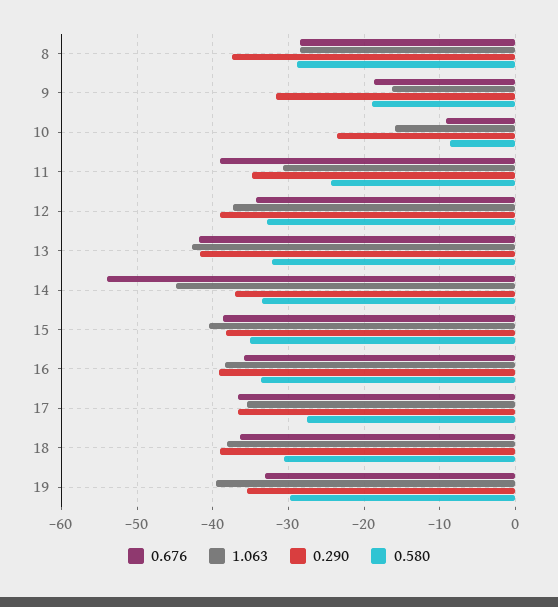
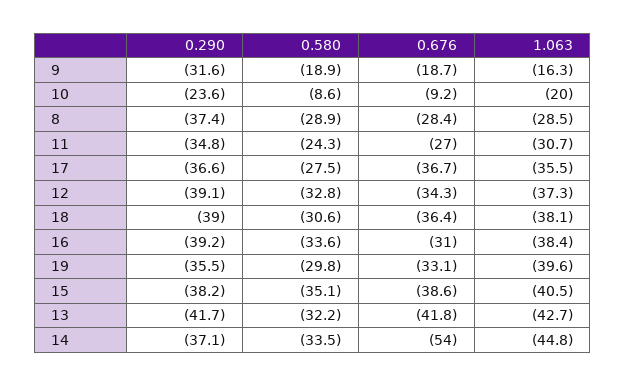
  {
    "0.676": {
      "8": -28.4,
      "9": -18.7,
      "10": -9.2,
-     "11": -39,
+     "11": -27,
      "12": -34.3,
      "13": -41.8,
      "14": -54,
      "15": -38.6,
-     "16": -36,
+     "16": -31,
      "17": -36.7,
      "18": -36.4,
      "19": -33.1
    },
    "1.063": {
      "8": -28.5,
      "9": -16.3,
-     "10": -16,
+     "10": -20,
      "11": -30.7,
      "12": -37.3,
      "13": -42.7,
      "14": -44.8,
      "15": -40.5,
      "16": -38.4,
      "17": -35.5,
      "18": -38.1,
      "19": -39.6
    },
    "0.290": {
      "8": -37.4,
      "9": -31.6,
      "10": -23.6,
      "11": -34.8,
      "12": -39.1,
      "13": -41.7,
      "14": -37.1,
      "15": -38.2,
      "16": -39.2,
      "17": -36.6,
      "18": -39,
      "19": -35.5
    },
    "0.580": {
      "8": -28.9,
      "9": -18.9,
      "10": -8.6,
      "11": -24.3,
      "12": -32.8,
      "13": -32.2,
      "14": -33.5,
      "15": -35.1,
      "16": -33.6,
      "17": -27.5,
      "18": -30.6,
      "19": -29.8
    }
  }

